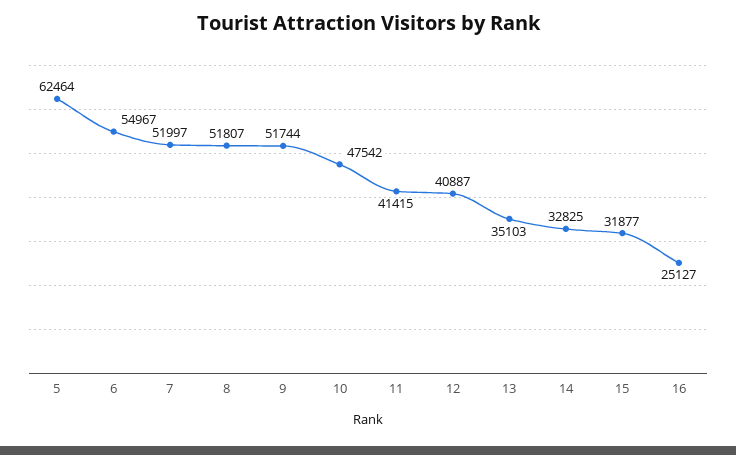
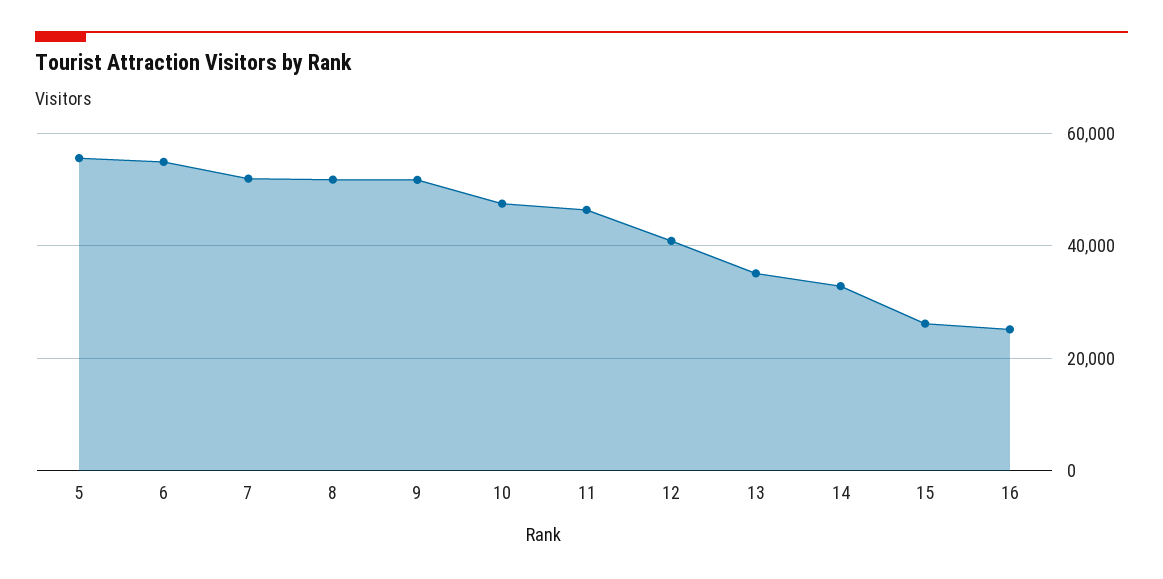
  {
-   "5": 62464,
+   "5": 56000,
    "6": 54967,
    "7": 51997,
    "8": 51807,
    "9": 51744,
    "10": 47542,
-   "11": 41415,
+   "11": 46000,
    "12": 40887,
    "13": 35103,
    "14": 32825,
-   "15": 31877,
+   "15": 26000,
    "16": 25127
  }

